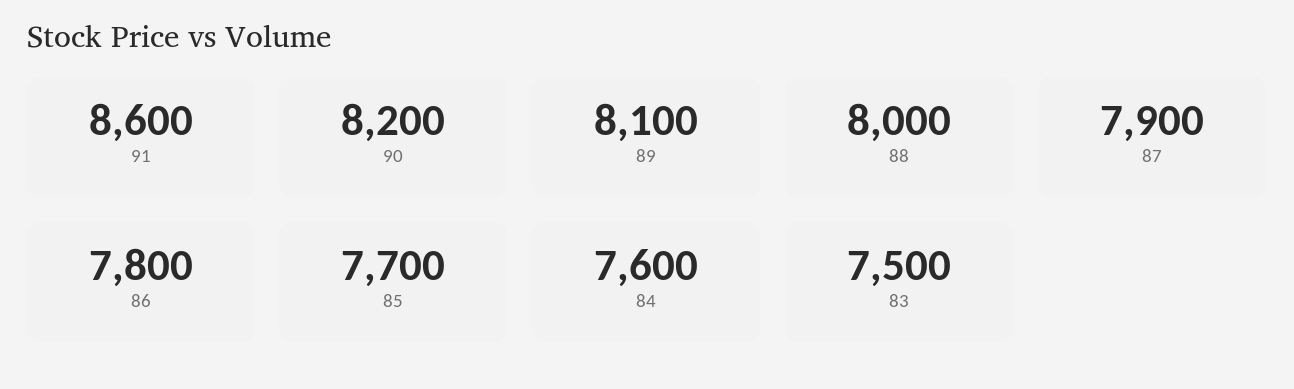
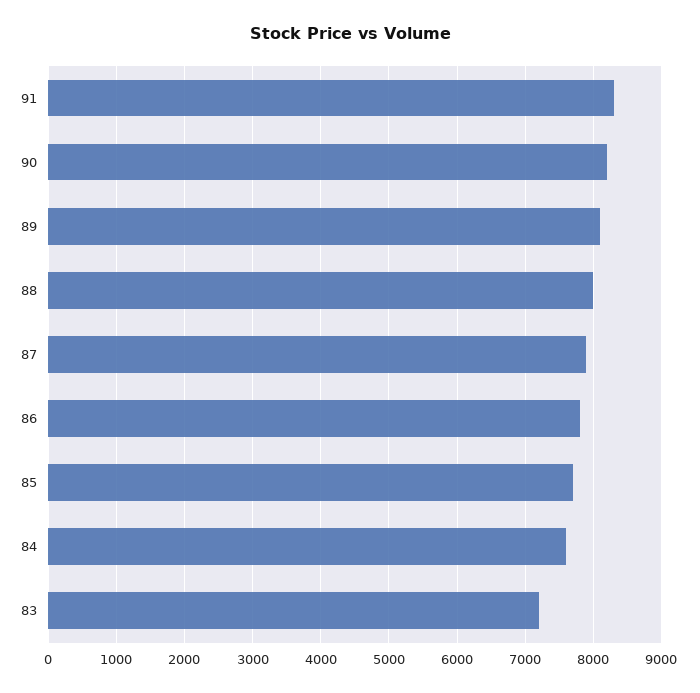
  {
-   "91": 8600,
+   "91": 8300,
    "90": 8200,
    "89": 8100,
    "88": 8000,
    "87": 7900,
    "86": 7800,
    "85": 7700,
    "84": 7600,
-   "83": 7500
+   "83": 7200
  }

